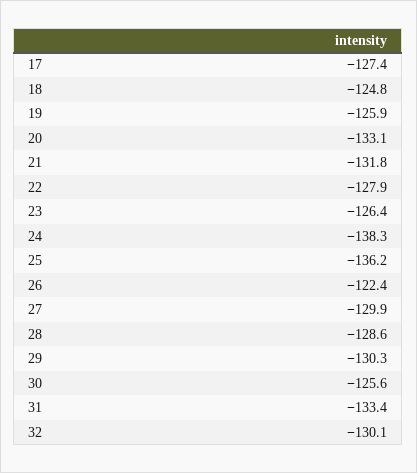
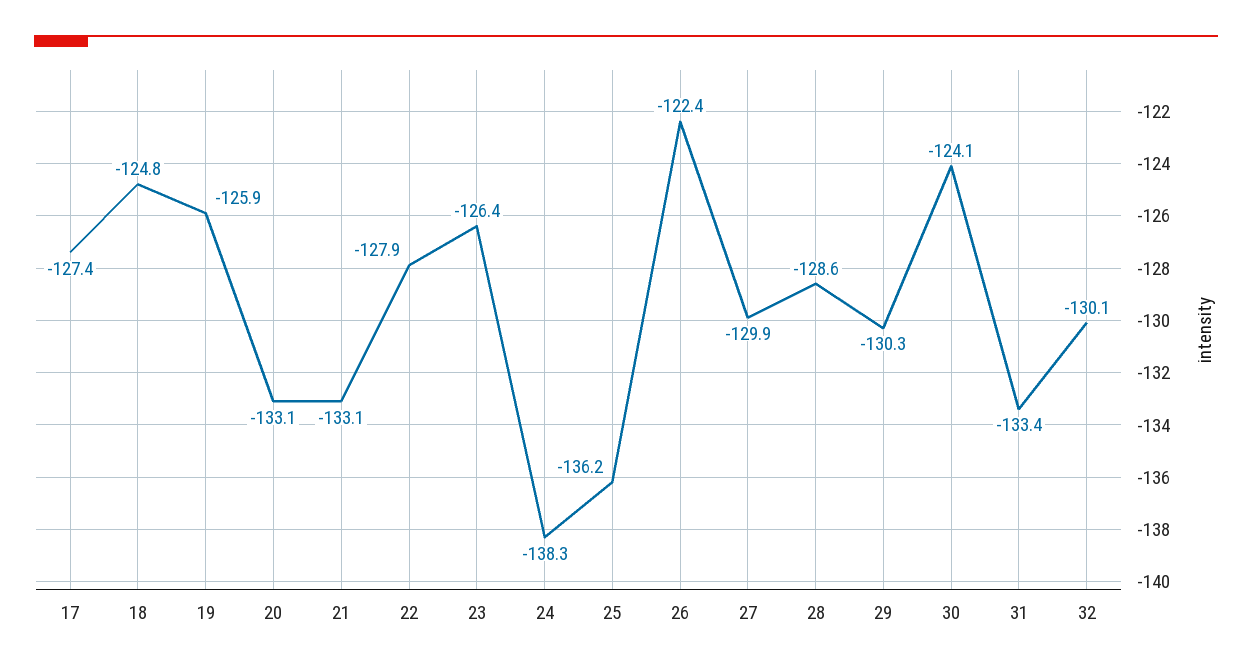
  {
    "17": -127.4,
    "18": -124.8,
    "19": -125.9,
    "20": -133.1,
-   "21": -131.8,
+   "21": -133.1,
    "22": -127.9,
    "23": -126.4,
    "24": -138.3,
    "25": -136.2,
    "26": -122.4,
    "27": -129.9,
    "28": -128.6,
    "29": -130.3,
-   "30": -125.6,
+   "30": -124.1,
    "31": -133.4,
    "32": -130.1
  }

